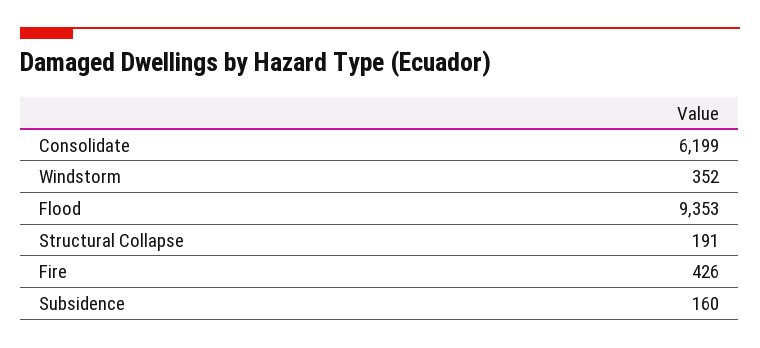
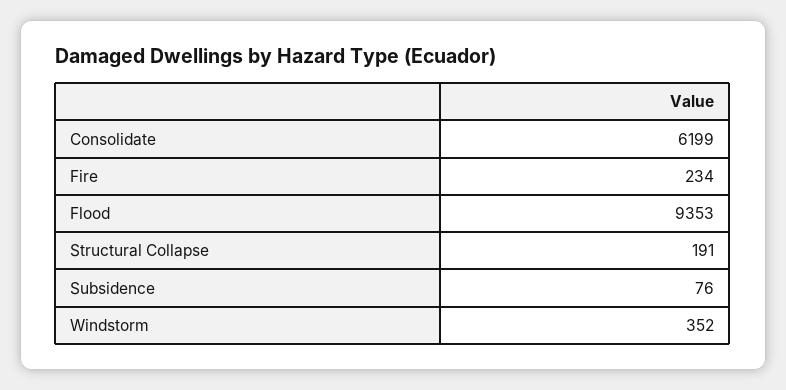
  {
    "Consolidate": 6199,
    "Windstorm": 352,
    "Flood": 9353,
    "Structural Collapse": 191,
-   "Fire": 426,
+   "Fire": 234,
-   "Subsidence": 160
+   "Subsidence": 76
  }

